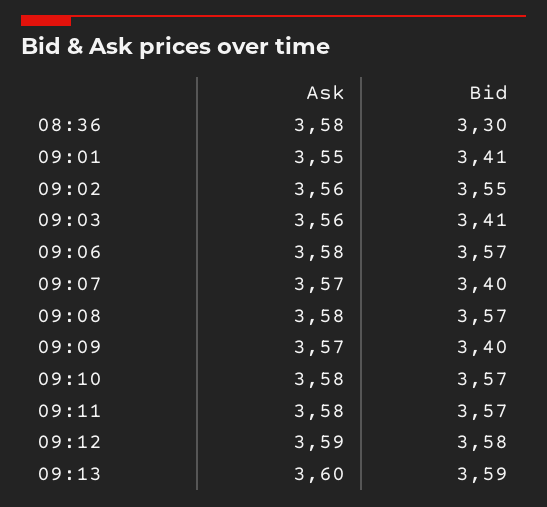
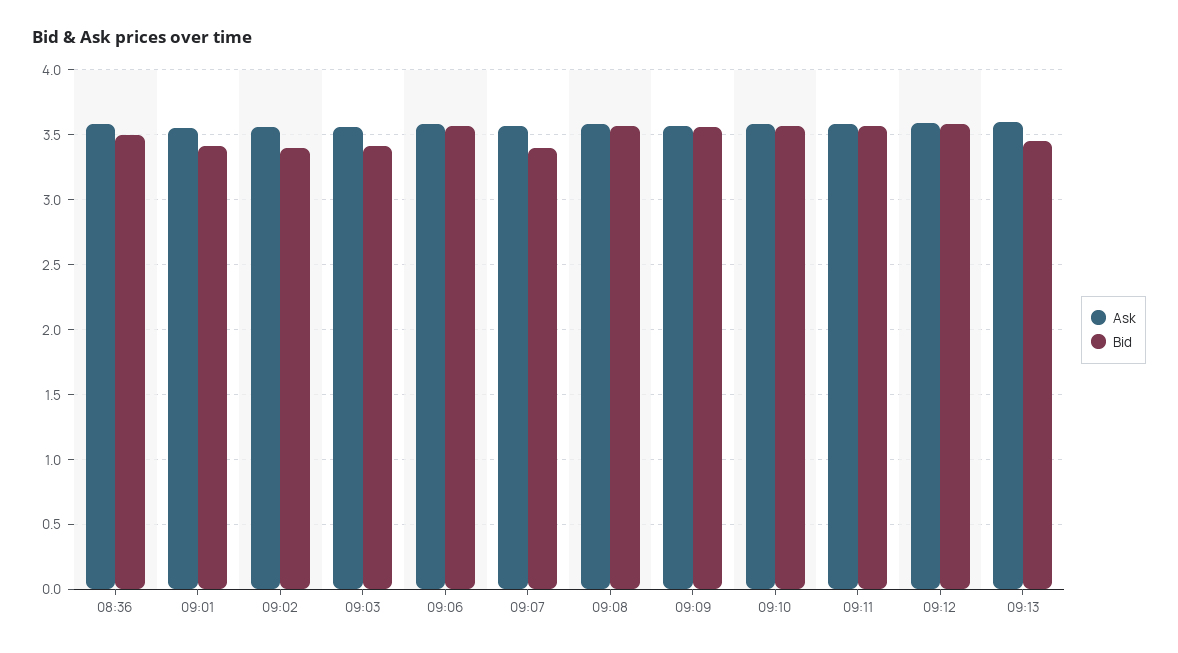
  {
    "Ask": {
      "08:36": 3.58,
      "09:01": 3.55,
      "09:02": 3.56,
      "09:03": 3.56,
      "09:06": 3.58,
      "09:07": 3.57,
      "09:08": 3.58,
      "09:09": 3.57,
      "09:10": 3.58,
      "09:11": 3.58,
      "09:12": 3.59,
      "09:13": 3.6
    },
    "Bid": {
-     "08:36": 3.3,
+     "08:36": 3.5,
      "09:01": 3.41,
-     "09:02": 3.55,
+     "09:02": 3.4,
      "09:03": 3.41,
      "09:06": 3.57,
      "09:07": 3.4,
      "09:08": 3.57,
-     "09:09": 3.4,
+     "09:09": 3.55,
      "09:10": 3.57,
      "09:11": 3.57,
      "09:12": 3.58,
-     "09:13": 3.59
+     "09:13": 3.45
    }
  }

